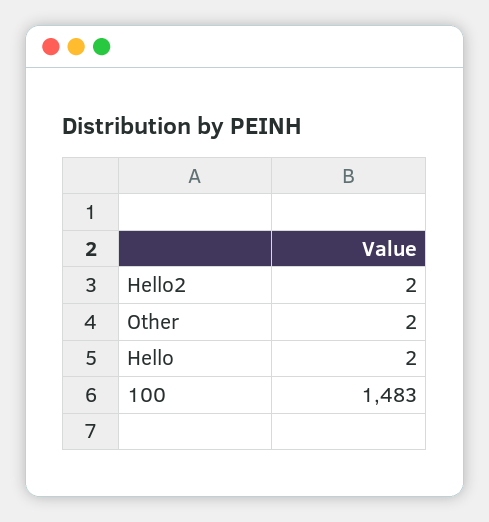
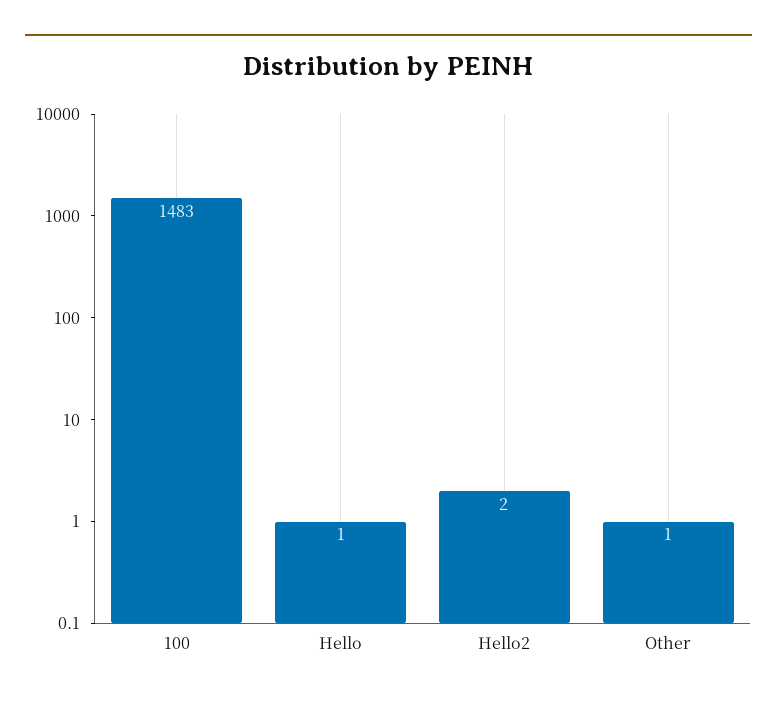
  {
    "Hello2": 2,
-   "Other": 2,
+   "Other": 1,
-   "Hello": 2,
+   "Hello": 1,
    "100": 1483
  }

